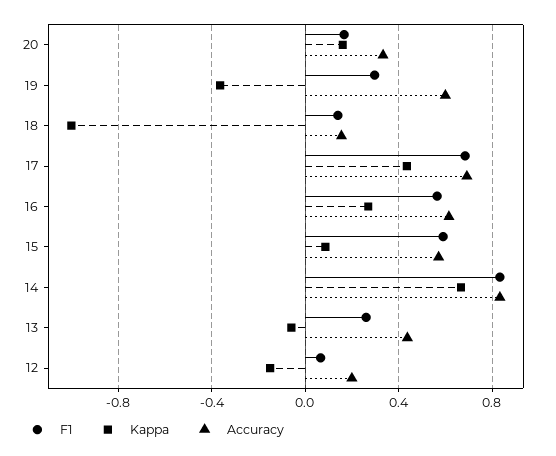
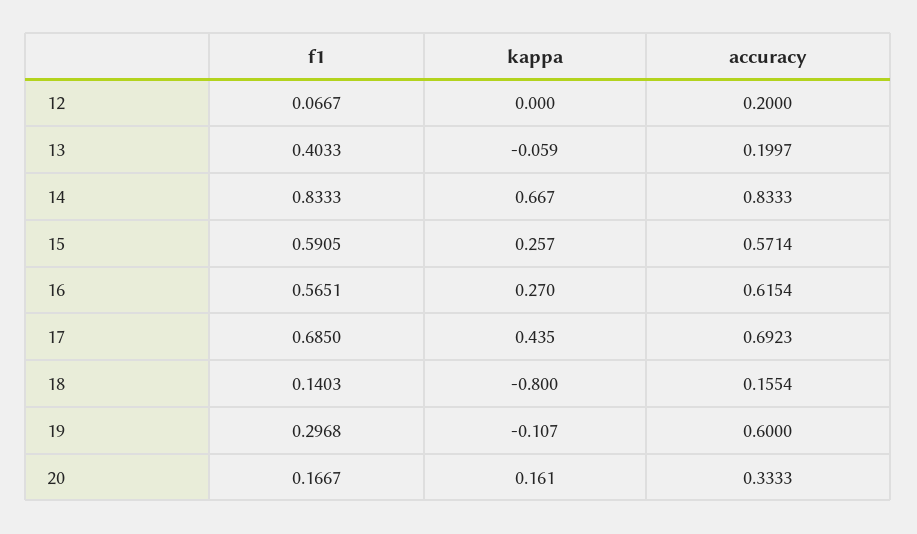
  {
    "F1": {
      "20": 0.1667,
      "19": 0.2968,
      "18": 0.1403,
      "17": 0.685,
      "16": 0.5651,
      "15": 0.5905,
      "14": 0.8333,
-     "13": 0.25,
+     "13": 0.4033,
      "12": 0.0667
    },
    "Kappa": {
      "20": 0.161,
-     "19": -0.35,
+     "19": -0.107,
-     "18": -1,
+     "18": -0.8,
      "17": 0.435,
      "16": 0.27,
-     "15": 0.1,
+     "15": 0.257,
      "14": 0.667,
      "13": -0.059,
-     "12": -0.15
+     "12": 0
    },
    "Accuracy": {
      "20": 0.3333,
      "19": 0.6,
      "18": 0.1554,
      "17": 0.6923,
      "16": 0.6154,
      "15": 0.5714,
      "14": 0.8333,
-     "13": 0.45,
+     "13": 0.1997,
      "12": 0.2
    }
  }

